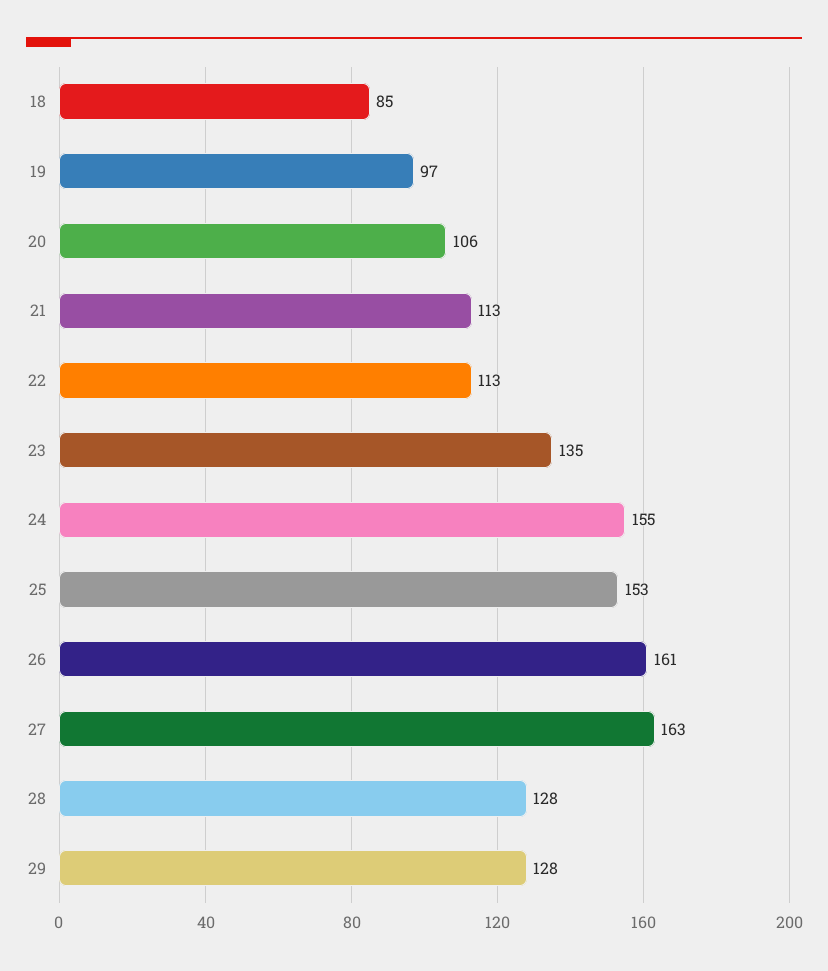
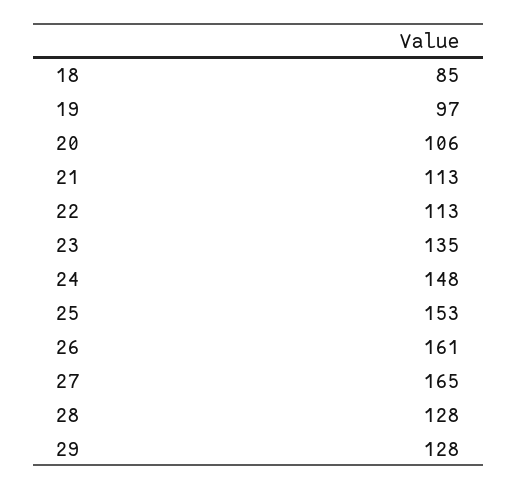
  {
    "18": 85,
    "19": 97,
    "20": 106,
    "21": 113,
    "22": 113,
    "23": 135,
-   "24": 155,
+   "24": 148,
    "25": 153,
    "26": 161,
-   "27": 163,
+   "27": 165,
    "28": 128,
    "29": 128
  }

